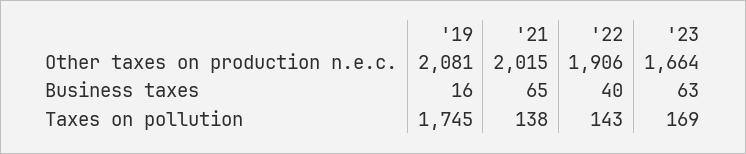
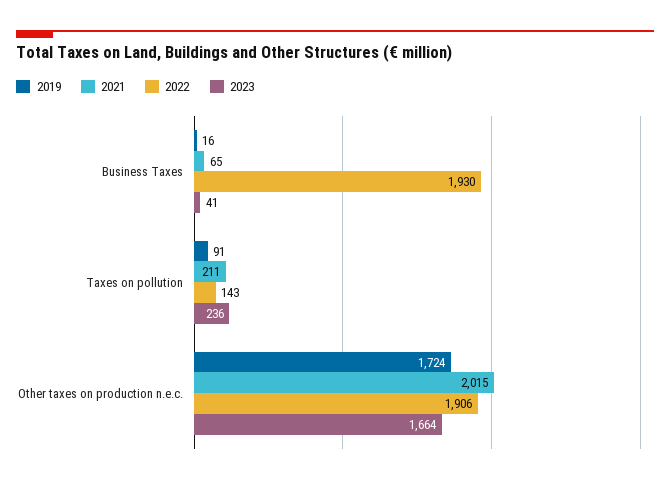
  {
    "'19": {
-     "Other taxes on production n.e.c.": 2081,
+     "Other taxes on production n.e.c.": 1724,
      "Business taxes": 16,
-     "Taxes on pollution": 1745
+     "Taxes on pollution": 91
    },
    "'21": {
      "Other taxes on production n.e.c.": 2015,
      "Business taxes": 65,
-     "Taxes on pollution": 138
+     "Taxes on pollution": 211
    },
    "'22": {
      "Other taxes on production n.e.c.": 1906,
-     "Business taxes": 40,
+     "Business taxes": 1930,
      "Taxes on pollution": 143
    },
    "'23": {
      "Other taxes on production n.e.c.": 1664,
-     "Business taxes": 63,
+     "Business taxes": 41,
-     "Taxes on pollution": 169
+     "Taxes on pollution": 236
    }
  }

